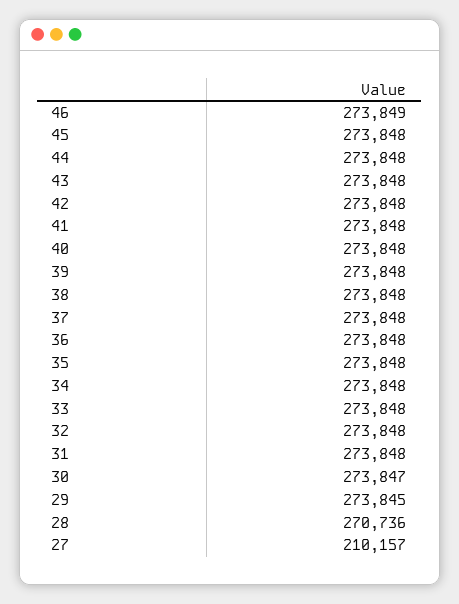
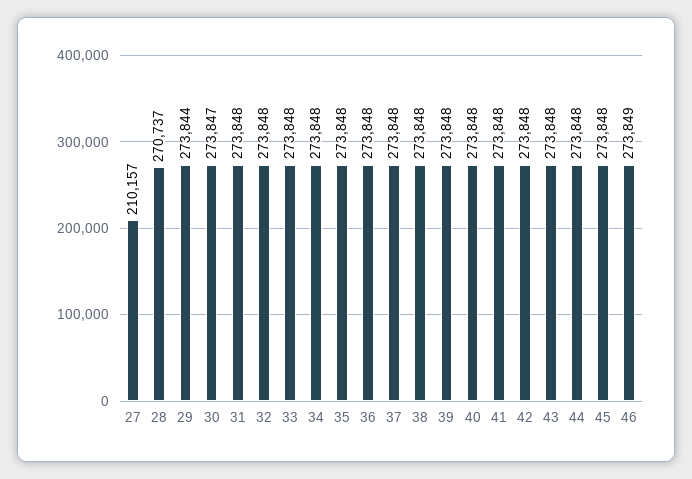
  {
    "46": 273849,
    "45": 273848,
    "44": 273848,
    "43": 273848,
    "42": 273848,
    "41": 273848,
    "40": 273848,
    "39": 273848,
    "38": 273848,
    "37": 273848,
    "36": 273848,
    "35": 273848,
    "34": 273848,
    "33": 273848,
    "32": 273848,
    "31": 273848,
    "30": 273847,
-   "29": 273845,
+   "29": 273844,
-   "28": 270736,
+   "28": 270737,
    "27": 210157
  }

